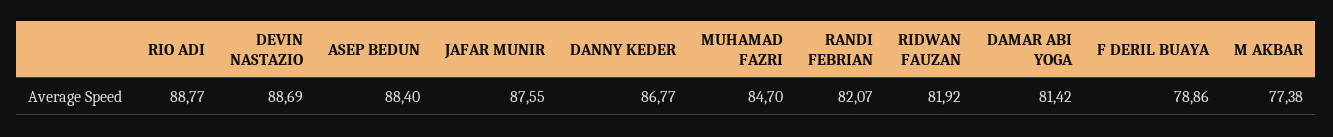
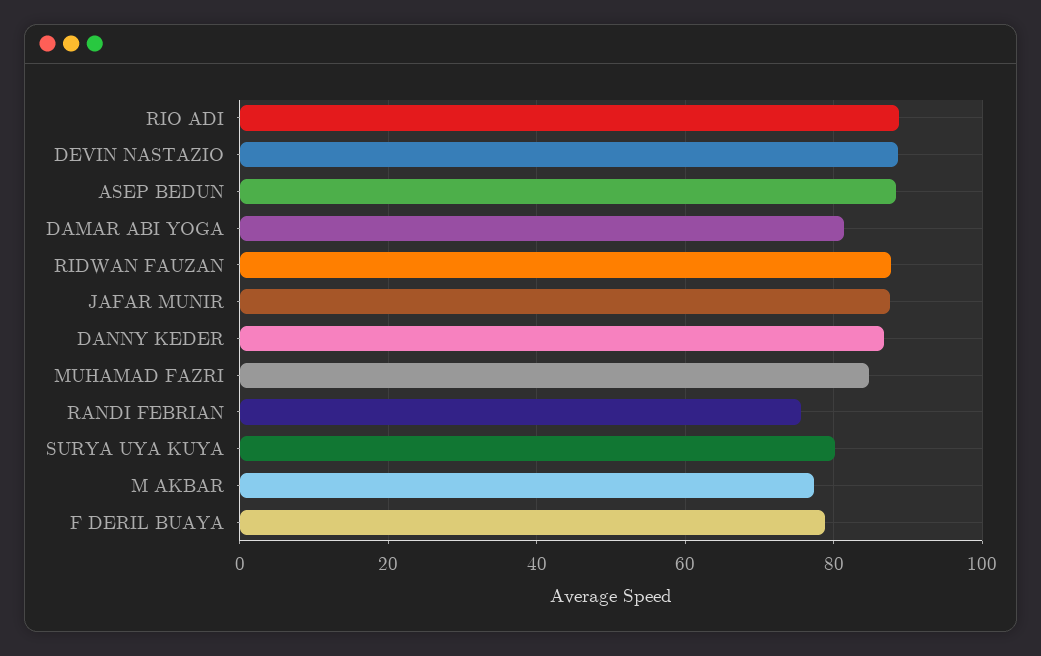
  {
    "RIO ADI": 88.77,
    "DEVIN NASTAZIO": 88.69,
    "ASEP BEDUN": 88.4,
    "JAFAR MUNIR": 87.55,
    "DANNY KEDER": 86.77,
    "MUHAMAD FAZRI": 84.7,
-   "RANDI FEBRIAN": 82.07,
+   "RANDI FEBRIAN": 76,
-   "RIDWAN FAUZAN": 81.92,
+   "RIDWAN FAUZAN": 88,
    "DAMAR ABI YOGA": 81.42,
    "F DERIL BUAYA": 78.86,
-   "M AKBAR": 77.38
+   "M AKBAR": 77.38,
+   "SURYA UYA KUYA": 80
  }

